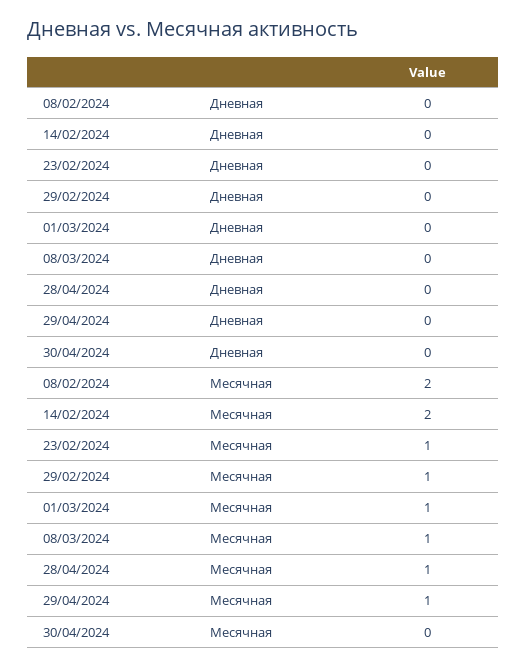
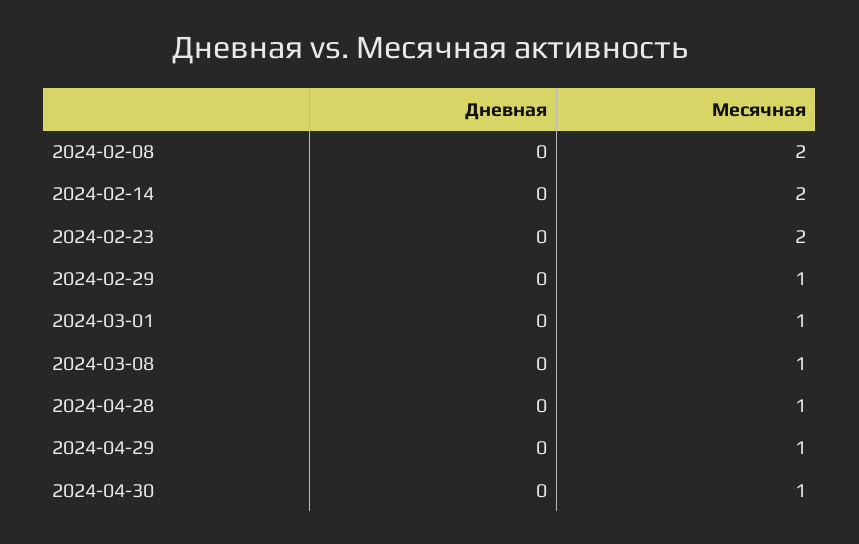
  {
    "08/02/2024": {
      "Дневная": 0,
      "Месячная": 2
    },
    "14/02/2024": {
      "Дневная": 0,
      "Месячная": 2
    },
    "23/02/2024": {
      "Дневная": 0,
-     "Месячная": 1
+     "Месячная": 2
    },
    "29/02/2024": {
      "Дневная": 0,
      "Месячная": 1
    },
    "01/03/2024": {
      "Дневная": 0,
      "Месячная": 1
    },
    "08/03/2024": {
      "Дневная": 0,
      "Месячная": 1
    },
    "28/04/2024": {
      "Дневная": 0,
      "Месячная": 1
    },
    "29/04/2024": {
      "Дневная": 0,
      "Месячная": 1
    },
    "30/04/2024": {
      "Дневная": 0,
-     "Месячная": 0
+     "Месячная": 1
    }
  }

